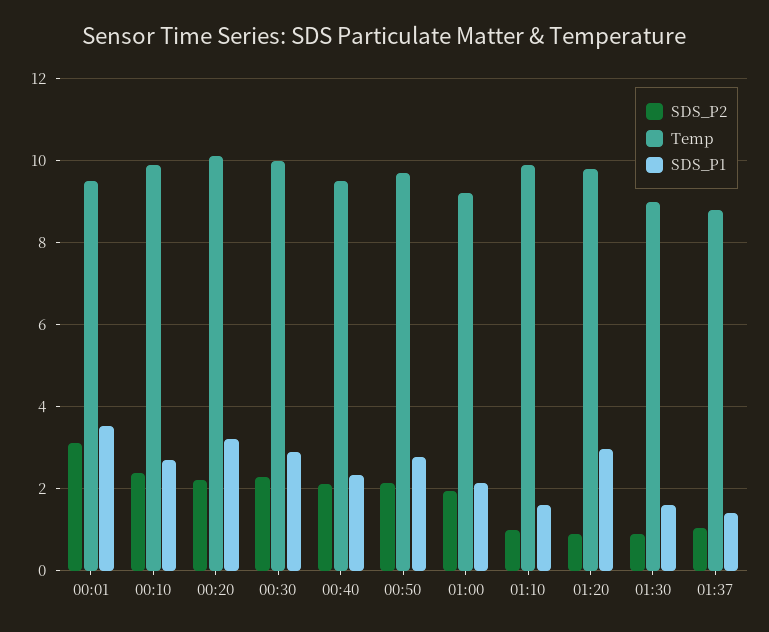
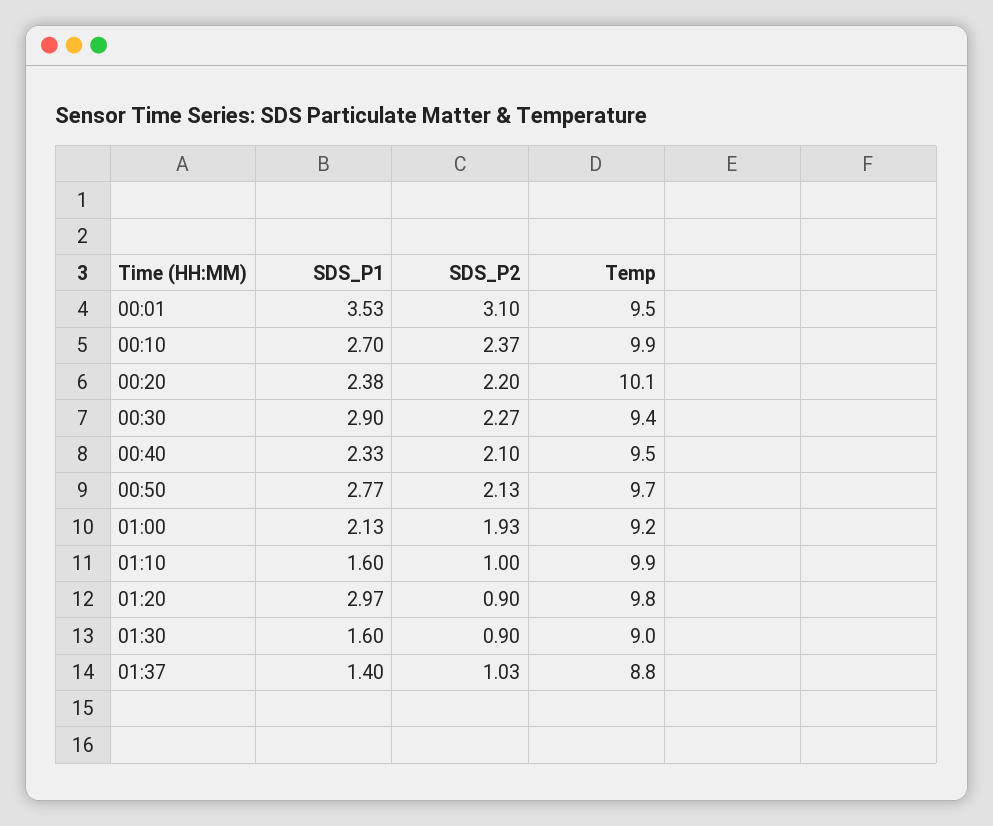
  {
    "SDS_P2": {
      "00:01": 3.1,
      "00:10": 2.37,
      "00:20": 2.2,
      "00:30": 2.27,
      "00:40": 2.1,
      "00:50": 2.13,
      "01:00": 1.93,
      "01:10": 1,
      "01:20": 0.9,
      "01:30": 0.9,
      "01:37": 1.03
    },
    "Temp": {
      "00:01": 9.5,
      "00:10": 9.9,
      "00:20": 10.1,
-     "00:30": 10,
+     "00:30": 9.4,
      "00:40": 9.5,
      "00:50": 9.7,
      "01:00": 9.2,
      "01:10": 9.9,
      "01:20": 9.8,
      "01:30": 9,
      "01:37": 8.8
    },
    "SDS_P1": {
      "00:01": 3.53,
      "00:10": 2.7,
-     "00:20": 3.2,
+     "00:20": 2.38,
      "00:30": 2.9,
      "00:40": 2.33,
      "00:50": 2.77,
      "01:00": 2.13,
      "01:10": 1.6,
      "01:20": 2.97,
      "01:30": 1.6,
      "01:37": 1.4
    }
  }

